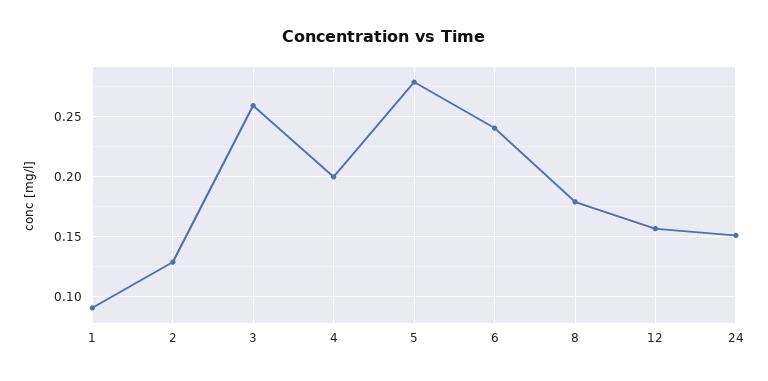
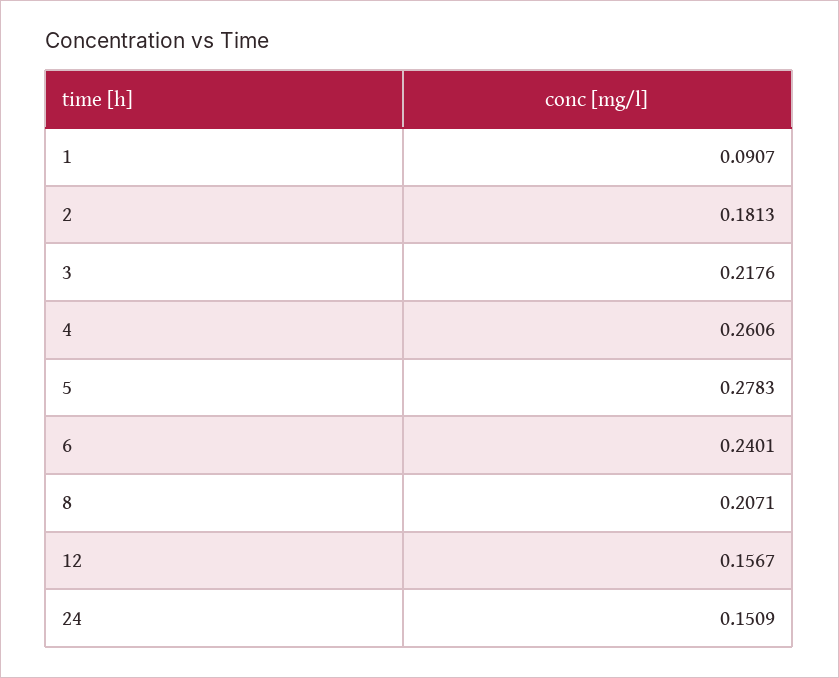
  {
    "1": 0.0907,
-   "2": 0.13,
+   "2": 0.1813,
-   "3": 0.26,
+   "3": 0.2176,
-   "4": 0.2,
+   "4": 0.2606,
    "5": 0.2783,
    "6": 0.2401,
-   "8": 0.18,
+   "8": 0.2071,
    "12": 0.1567,
    "24": 0.1509
  }

